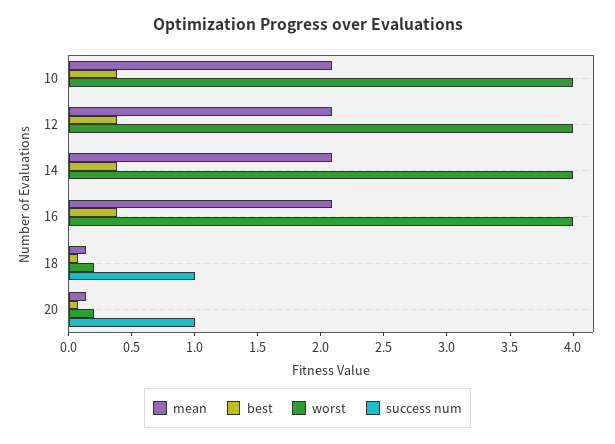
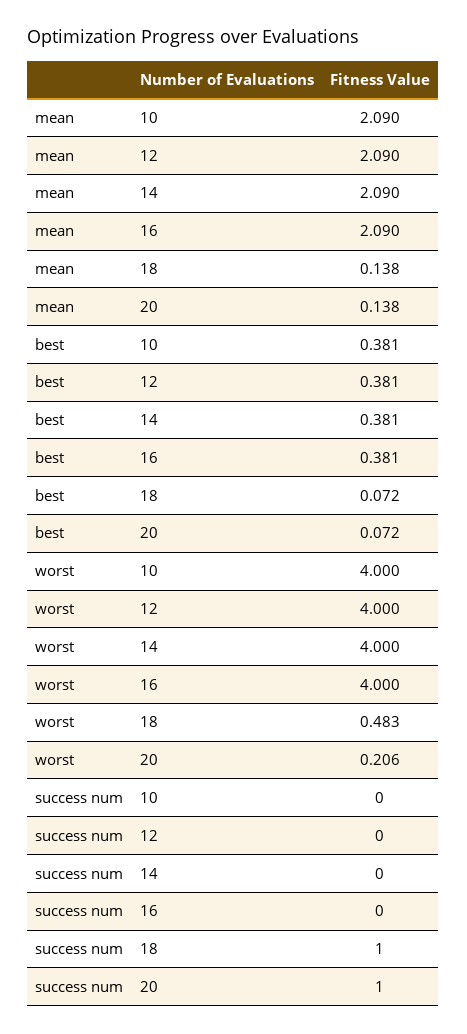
  {
    "mean": {
      "10": 2.09,
      "12": 2.09,
      "14": 2.09,
      "16": 2.09,
      "18": 0.138,
      "20": 0.138
    },
    "best": {
      "10": 0.381,
      "12": 0.381,
      "14": 0.381,
      "16": 0.381,
      "18": 0.072,
      "20": 0.072
    },
    "worst": {
      "10": 4,
      "12": 4,
      "14": 4,
      "16": 4,
-     "18": 0.2,
+     "18": 0.483,
      "20": 0.206
    },
    "success num": {
      "10": 0,
      "12": 0,
      "14": 0,
      "16": 0,
      "18": 1,
      "20": 1
    }
  }

